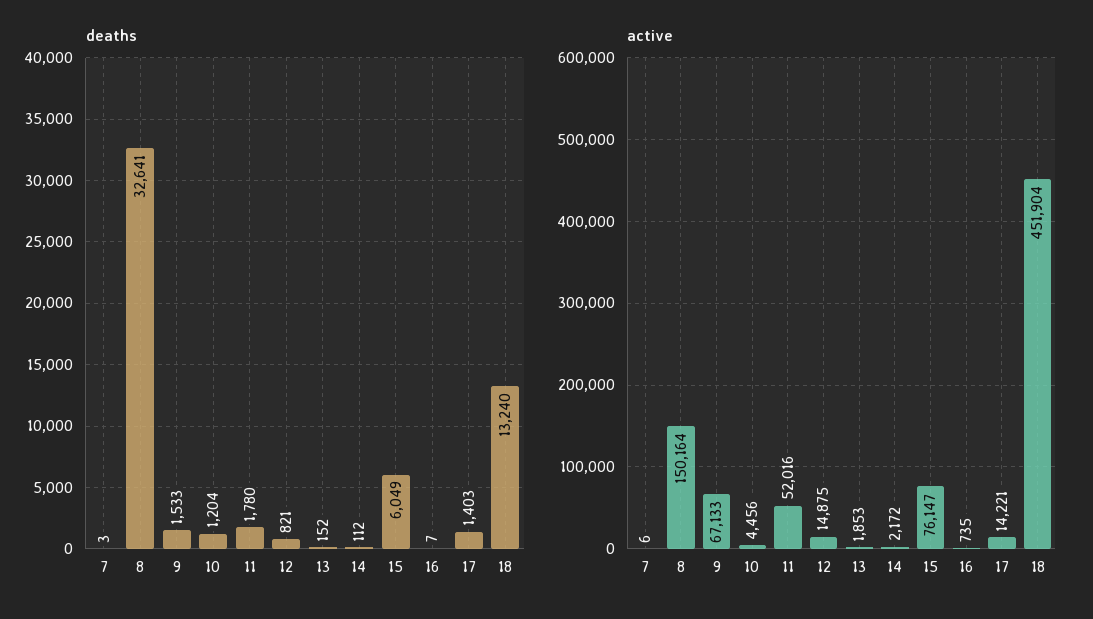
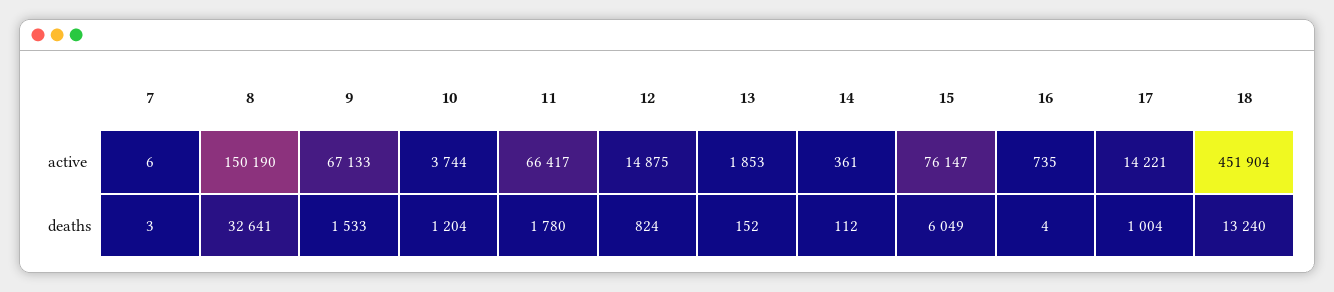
  {
    "deaths": {
      "7": 3,
      "8": 32641,
      "9": 1533,
      "10": 1204,
      "11": 1780,
-     "12": 821,
+     "12": 824,
      "13": 152,
      "14": 112,
      "15": 6049,
-     "16": 7,
+     "16": 4,
-     "17": 1403,
+     "17": 1004,
      "18": 13240
    },
    "active": {
      "7": 6,
-     "8": 150164,
+     "8": 150190,
      "9": 67133,
-     "10": 4456,
+     "10": 3744,
-     "11": 52016,
+     "11": 66417,
      "12": 14875,
      "13": 1853,
-     "14": 2172,
+     "14": 361,
      "15": 76147,
      "16": 735,
      "17": 14221,
      "18": 451904
    }
  }

